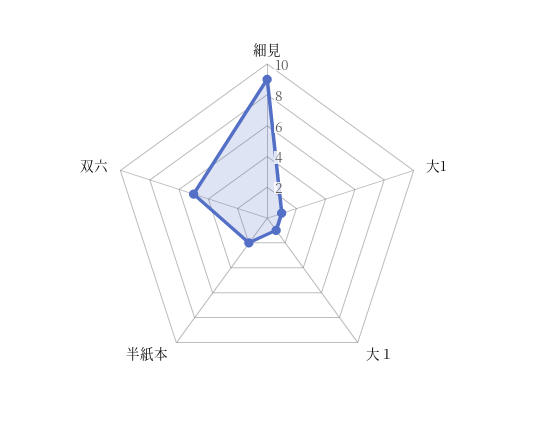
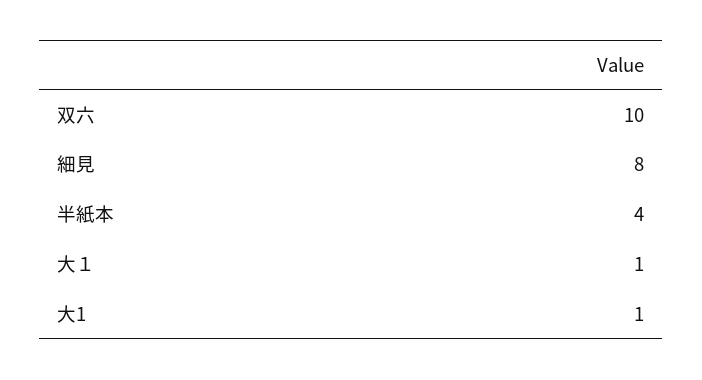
  {
-   "細見": 9,
+   "細見": 8,
    "大1": 1,
    "大１": 1,
-   "半紙本": 2,
+   "半紙本": 4,
-   "双六": 5
+   "双六": 10
  }

